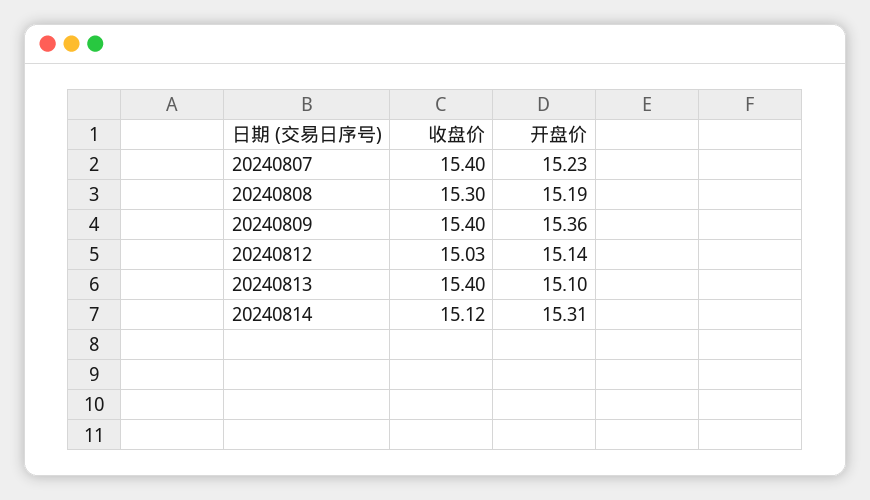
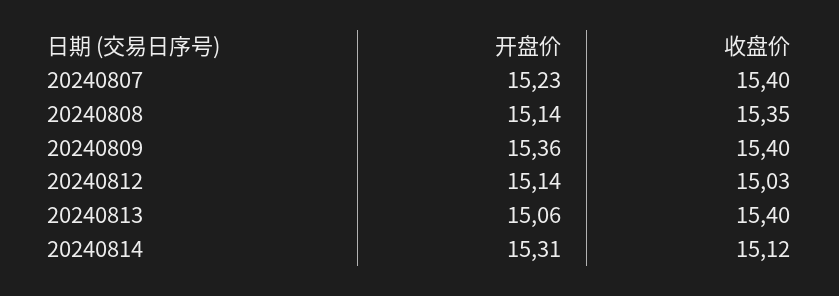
  {
    "收盘价": {
      "20240807": 15.4,
-     "20240808": 15.3,
+     "20240808": 15.35,
      "20240809": 15.4,
      "20240812": 15.03,
      "20240813": 15.4,
      "20240814": 15.12
    },
    "开盘价": {
      "20240807": 15.23,
-     "20240808": 15.19,
+     "20240808": 15.14,
      "20240809": 15.36,
      "20240812": 15.14,
-     "20240813": 15.1,
+     "20240813": 15.06,
      "20240814": 15.31
    }
  }

